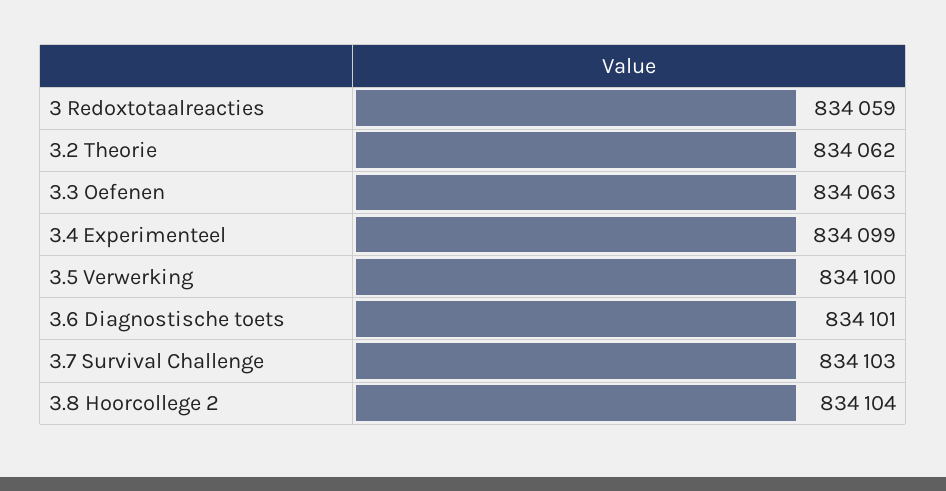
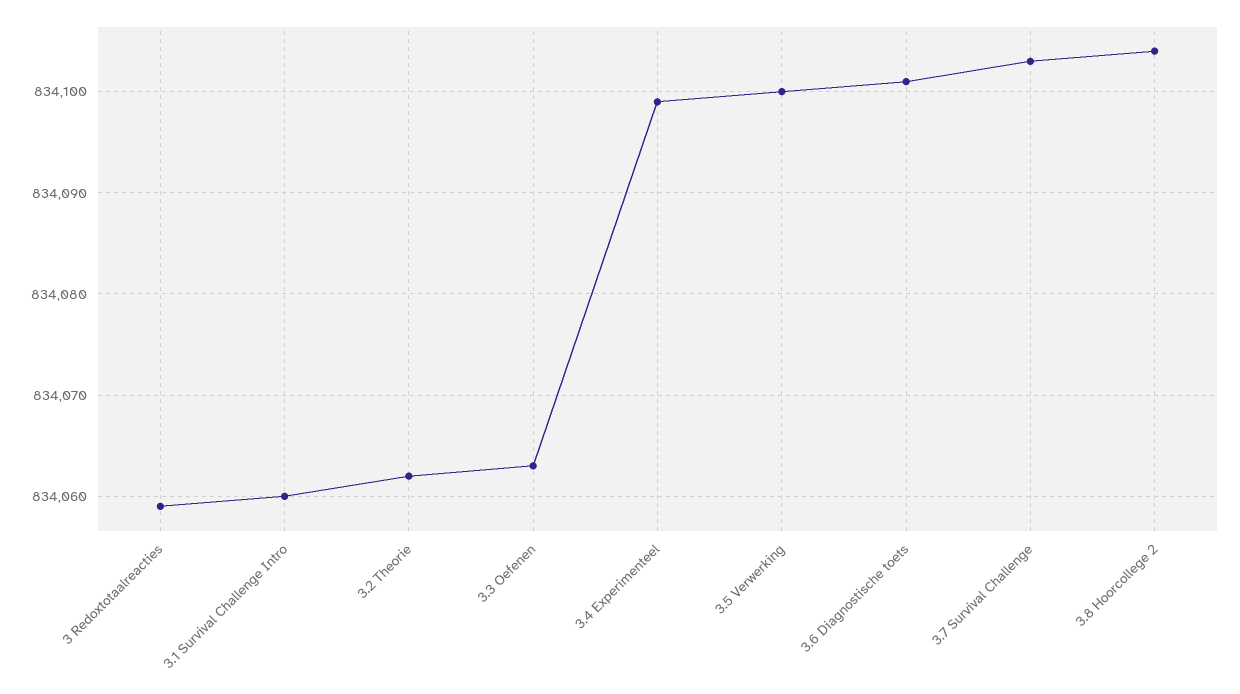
  {
    "3 Redoxtotaalreacties": 834059,
    "3.2 Theorie": 834062,
    "3.3 Oefenen": 834063,
    "3.4 Experimenteel": 834099,
    "3.5 Verwerking": 834100,
    "3.6 Diagnostische toets": 834101,
    "3.7 Survival Challenge": 834103,
-   "3.8 Hoorcollege 2": 834104
+   "3.8 Hoorcollege 2": 834104,
+   "3.1 Survival Challenge Intro": 834060
  }

